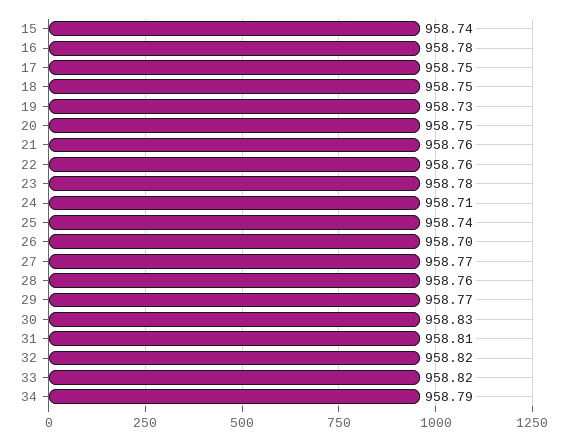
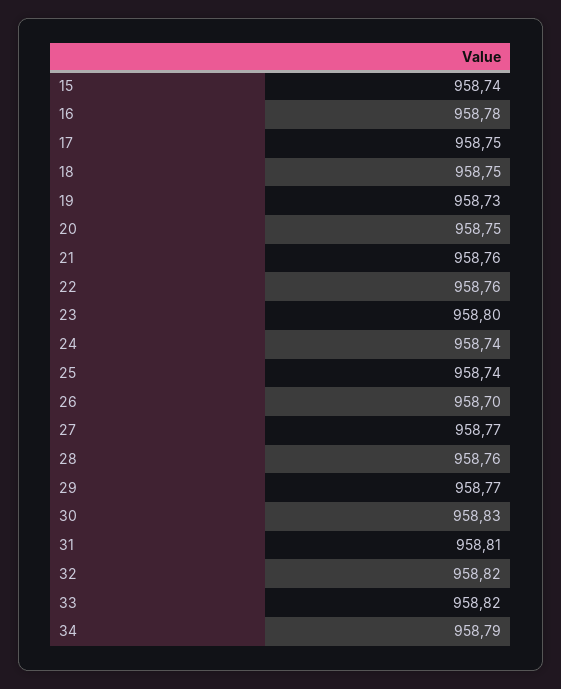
  {
    "15": 958.74,
    "16": 958.78,
    "17": 958.75,
    "18": 958.75,
    "19": 958.73,
    "20": 958.75,
    "21": 958.76,
    "22": 958.76,
-   "23": 958.78,
+   "23": 958.8,
-   "24": 958.71,
+   "24": 958.74,
    "25": 958.74,
    "26": 958.7,
    "27": 958.77,
    "28": 958.76,
    "29": 958.77,
    "30": 958.83,
    "31": 958.81,
    "32": 958.82,
    "33": 958.82,
    "34": 958.79
  }

